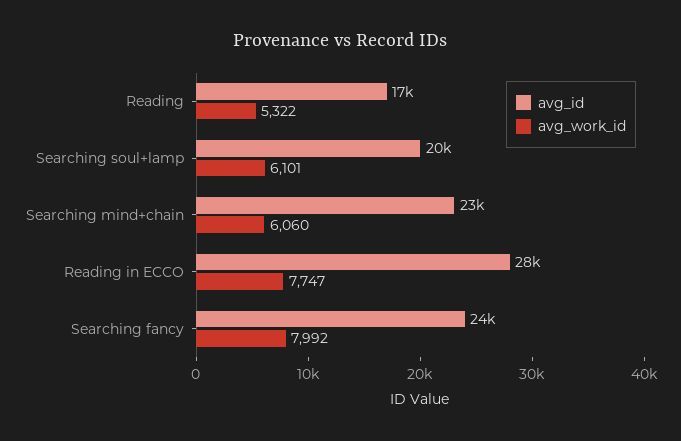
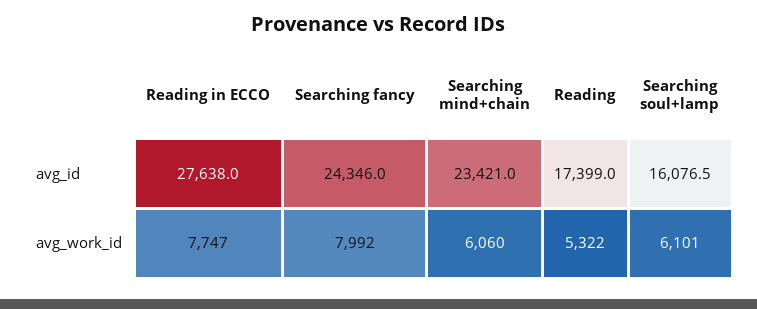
  {
    "avg_id": {
      "Reading": 17399,
-     "Searching soul+lamp": 20000,
+     "Searching soul+lamp": 16076.5,
      "Searching mind+chain": 23421,
      "Reading in ECCO": 27638,
      "Searching fancy": 24346
    },
    "avg_work_id": {
      "Reading": 5322,
      "Searching soul+lamp": 6101,
      "Searching mind+chain": 6060,
      "Reading in ECCO": 7747,
      "Searching fancy": 7992
    }
  }

